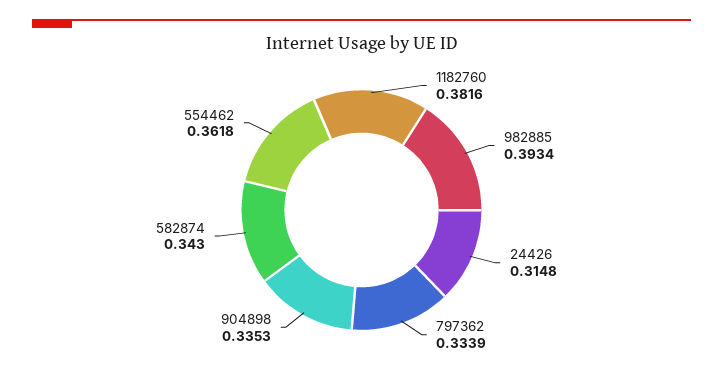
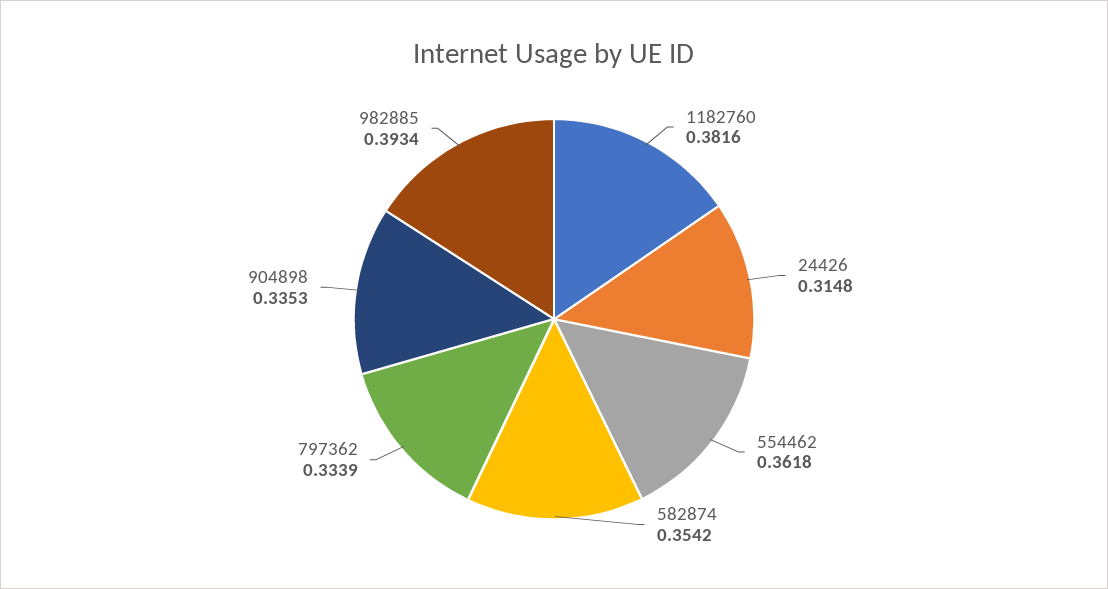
  {
    "1182760": 0.3816,
    "982885": 0.3934,
    "24426": 0.3148,
    "797362": 0.3339,
    "904898": 0.3353,
-   "582874": 0.343,
+   "582874": 0.3542,
    "554462": 0.3618
  }

